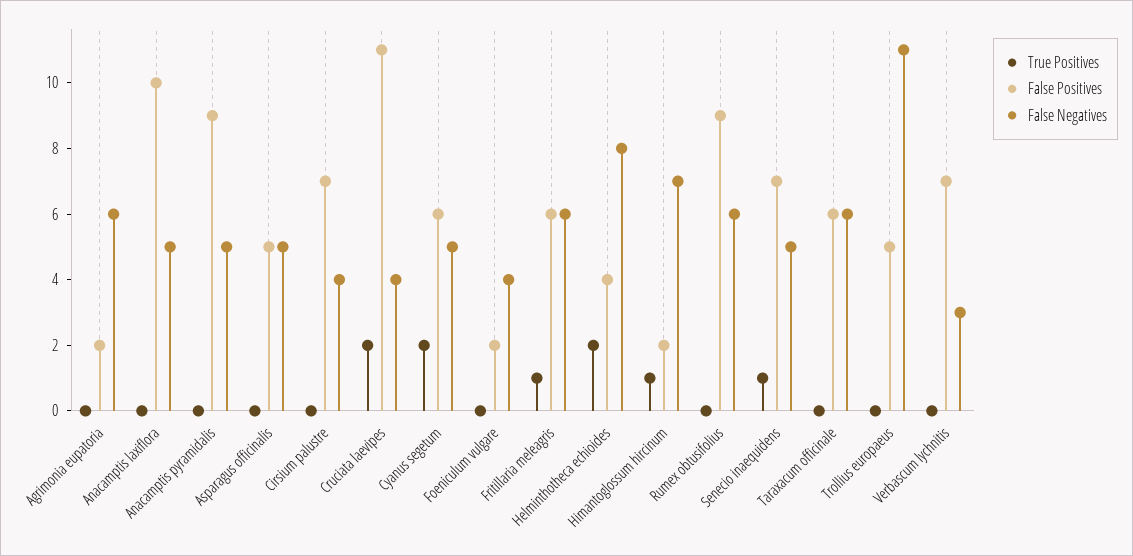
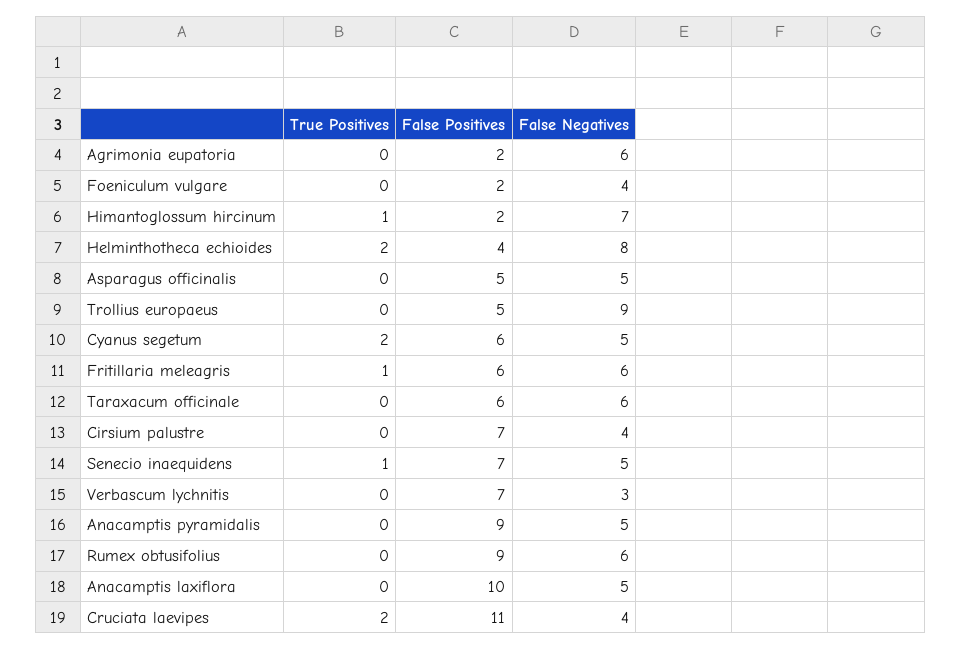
  {
    "True Positives": {
      "Agrimonia eupatoria": 0,
      "Anacamptis laxiflora": 0,
      "Anacamptis pyramidalis": 0,
      "Asparagus officinalis": 0,
      "Cirsium palustre": 0,
      "Cruciata laevipes": 2,
      "Cyanus segetum": 2,
      "Foeniculum vulgare": 0,
      "Fritillaria meleagris": 1,
      "Helminthotheca echioides": 2,
      "Himantoglossum hircinum": 1,
      "Rumex obtusifolius": 0,
      "Senecio inaequidens": 1,
      "Taraxacum officinale": 0,
      "Trollius europaeus": 0,
      "Verbascum lychnitis": 0
    },
    "False Positives": {
      "Agrimonia eupatoria": 2,
      "Anacamptis laxiflora": 10,
      "Anacamptis pyramidalis": 9,
      "Asparagus officinalis": 5,
      "Cirsium palustre": 7,
      "Cruciata laevipes": 11,
      "Cyanus segetum": 6,
      "Foeniculum vulgare": 2,
      "Fritillaria meleagris": 6,
      "Helminthotheca echioides": 4,
      "Himantoglossum hircinum": 2,
      "Rumex obtusifolius": 9,
      "Senecio inaequidens": 7,
      "Taraxacum officinale": 6,
      "Trollius europaeus": 5,
      "Verbascum lychnitis": 7
    },
    "False Negatives": {
      "Agrimonia eupatoria": 6,
      "Anacamptis laxiflora": 5,
      "Anacamptis pyramidalis": 5,
      "Asparagus officinalis": 5,
      "Cirsium palustre": 4,
      "Cruciata laevipes": 4,
      "Cyanus segetum": 5,
      "Foeniculum vulgare": 4,
      "Fritillaria meleagris": 6,
      "Helminthotheca echioides": 8,
      "Himantoglossum hircinum": 7,
      "Rumex obtusifolius": 6,
      "Senecio inaequidens": 5,
      "Taraxacum officinale": 6,
-     "Trollius europaeus": 11,
+     "Trollius europaeus": 9,
      "Verbascum lychnitis": 3
    }
  }

